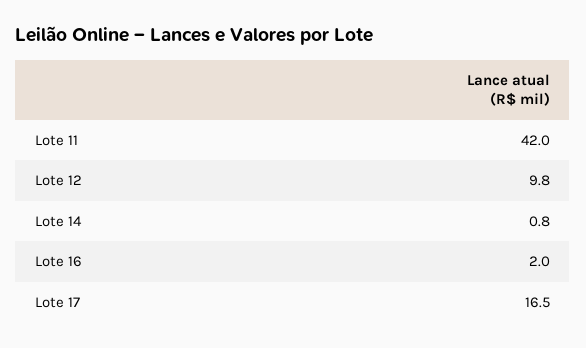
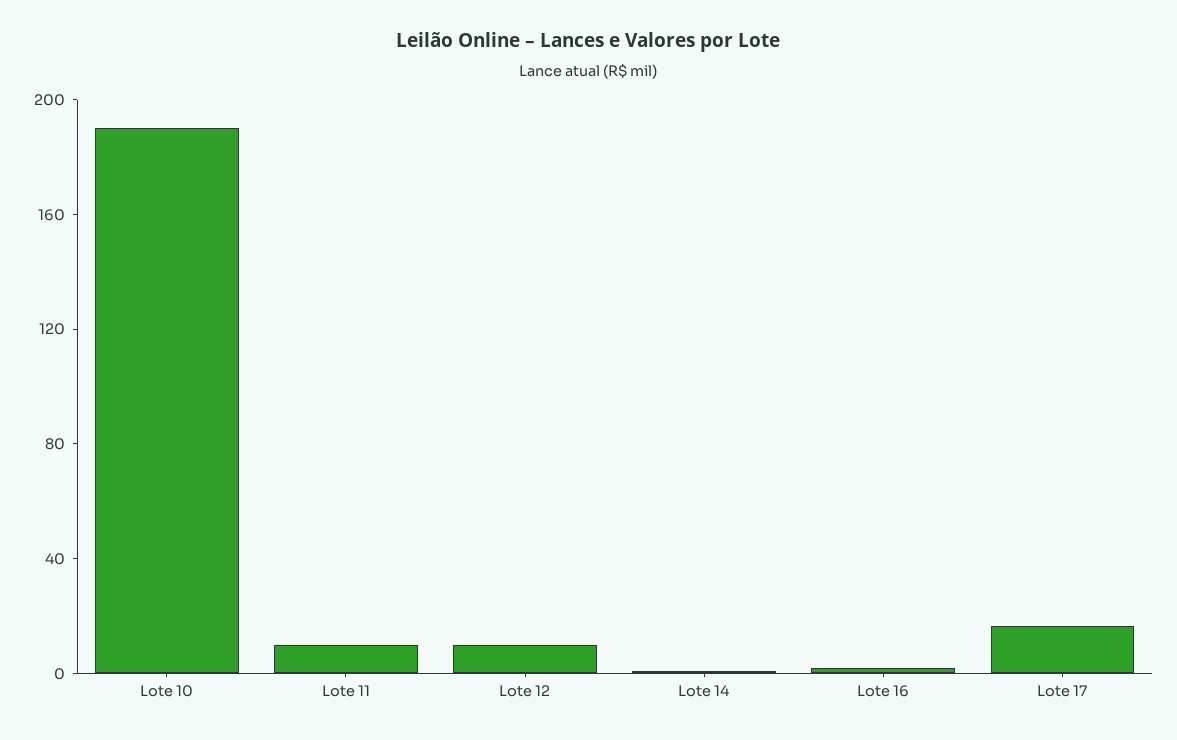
  {
-   "Lote 11": 42,
+   "Lote 11": 10,
    "Lote 12": 9.8,
    "Lote 14": 0.8,
    "Lote 16": 2,
-   "Lote 17": 16.5
+   "Lote 17": 16.5,
+   "Lote 10": 190
  }

